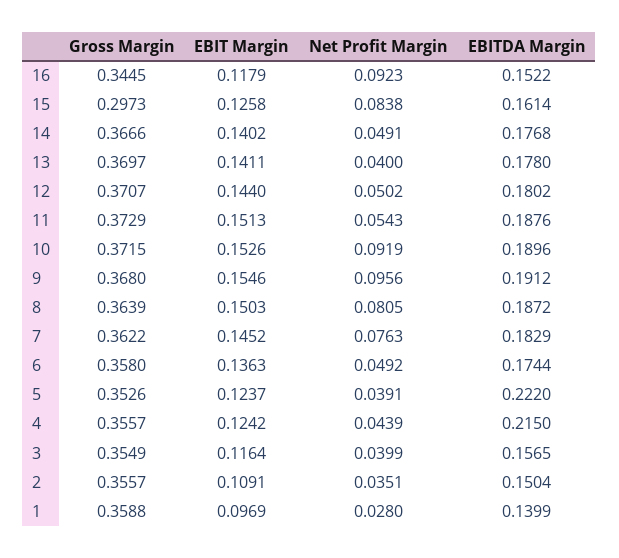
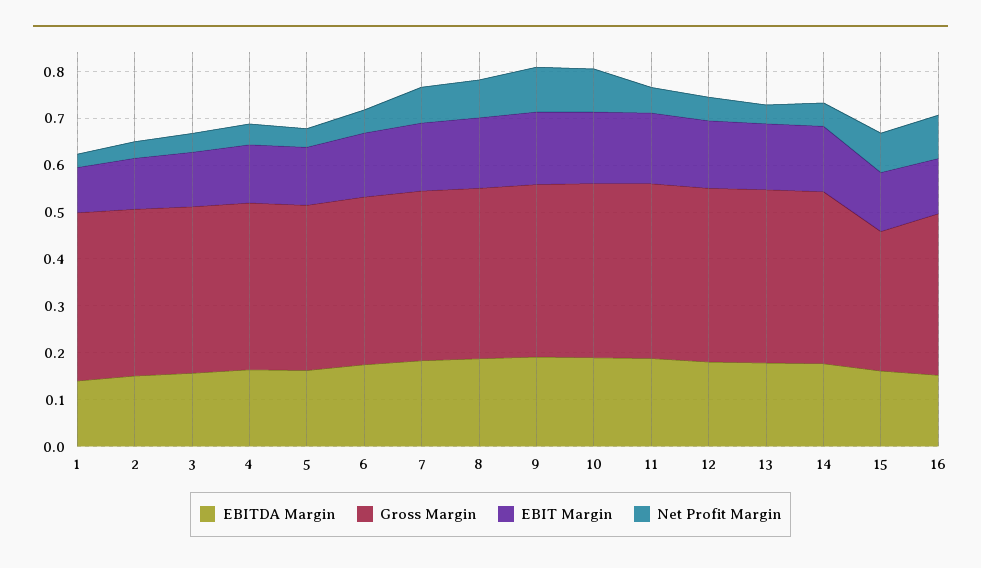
  {
    "Gross Margin": {
      "16": 0.3445,
      "15": 0.2973,
      "14": 0.3666,
      "13": 0.3697,
      "12": 0.3707,
      "11": 0.3729,
      "10": 0.3715,
      "9": 0.368,
      "8": 0.3639,
      "7": 0.3622,
      "6": 0.358,
      "5": 0.3526,
      "4": 0.3557,
      "3": 0.3549,
      "2": 0.3557,
      "1": 0.3588
    },
    "EBIT Margin": {
      "16": 0.1179,
      "15": 0.1258,
      "14": 0.1402,
      "13": 0.1411,
      "12": 0.144,
      "11": 0.1513,
      "10": 0.1526,
      "9": 0.1546,
      "8": 0.1503,
      "7": 0.1452,
      "6": 0.1363,
      "5": 0.1237,
      "4": 0.1242,
      "3": 0.1164,
      "2": 0.1091,
      "1": 0.0969
    },
    "Net Profit Margin": {
      "16": 0.0923,
      "15": 0.0838,
      "14": 0.0491,
      "13": 0.04,
      "12": 0.0502,
      "11": 0.0543,
      "10": 0.0919,
      "9": 0.0956,
      "8": 0.0805,
      "7": 0.0763,
      "6": 0.0492,
      "5": 0.0391,
      "4": 0.0439,
      "3": 0.0399,
      "2": 0.0351,
      "1": 0.028
    },
    "EBITDA Margin": {
      "16": 0.1522,
      "15": 0.1614,
      "14": 0.1768,
      "13": 0.178,
      "12": 0.1802,
      "11": 0.1876,
      "10": 0.1896,
      "9": 0.1912,
      "8": 0.1872,
      "7": 0.1829,
      "6": 0.1744,
-     "5": 0.222,
+     "5": 0.16,
-     "4": 0.215,
+     "4": 0.16,
      "3": 0.1565,
      "2": 0.1504,
      "1": 0.1399
    }
  }

